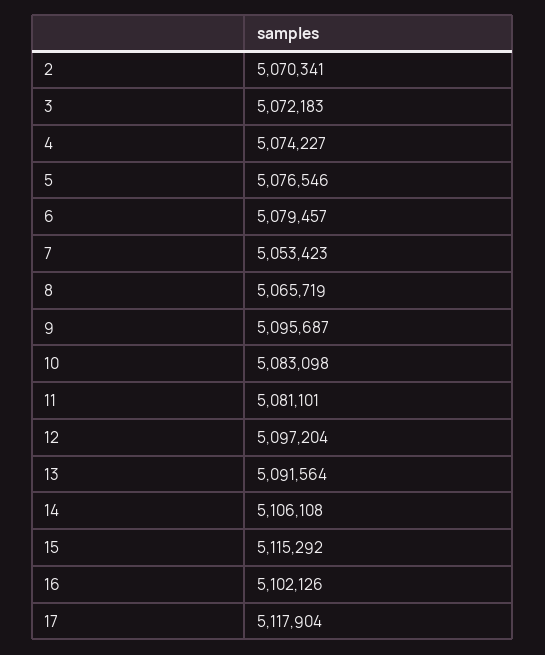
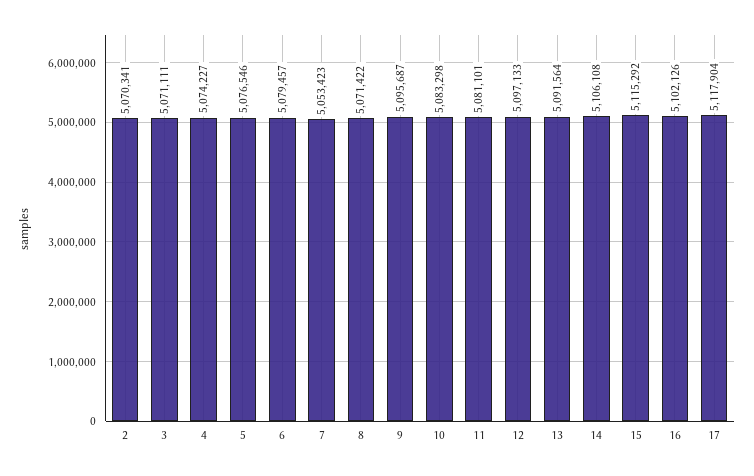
  {
    "2": 5070341,
-   "3": 5072183,
+   "3": 5071111,
    "4": 5074227,
    "5": 5076546,
    "6": 5079457,
    "7": 5053423,
-   "8": 5065719,
+   "8": 5071422,
    "9": 5095687,
-   "10": 5083098,
+   "10": 5083298,
    "11": 5081101,
-   "12": 5097204,
+   "12": 5097133,
    "13": 5091564,
    "14": 5106108,
    "15": 5115292,
    "16": 5102126,
    "17": 5117904
  }

